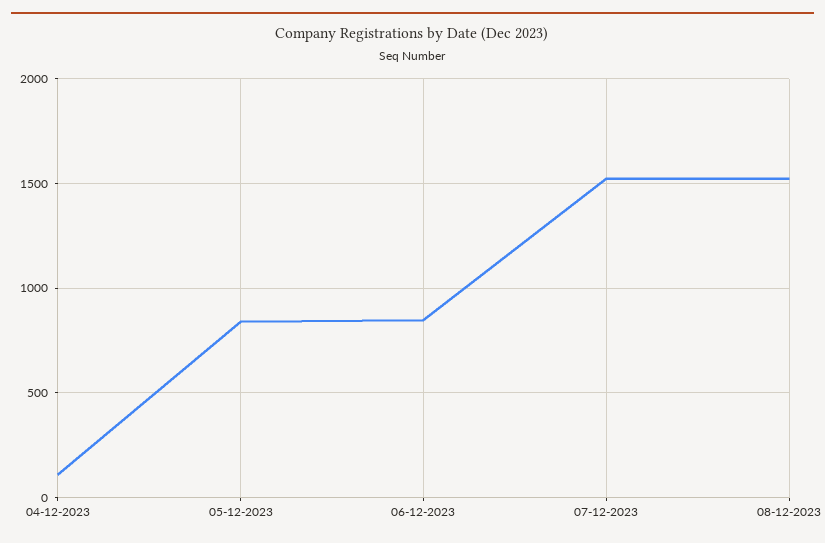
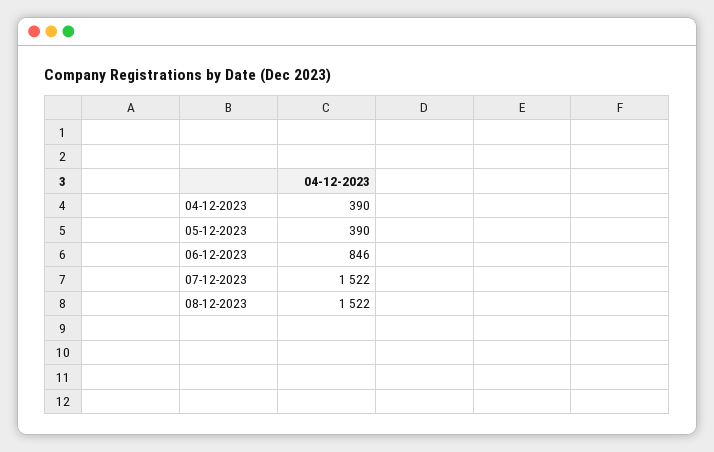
  {
-   "04-12-2023": 100,
+   "04-12-2023": 390,
-   "05-12-2023": 850,
+   "05-12-2023": 390,
    "06-12-2023": 846,
    "07-12-2023": 1522,
    "08-12-2023": 1522
  }

